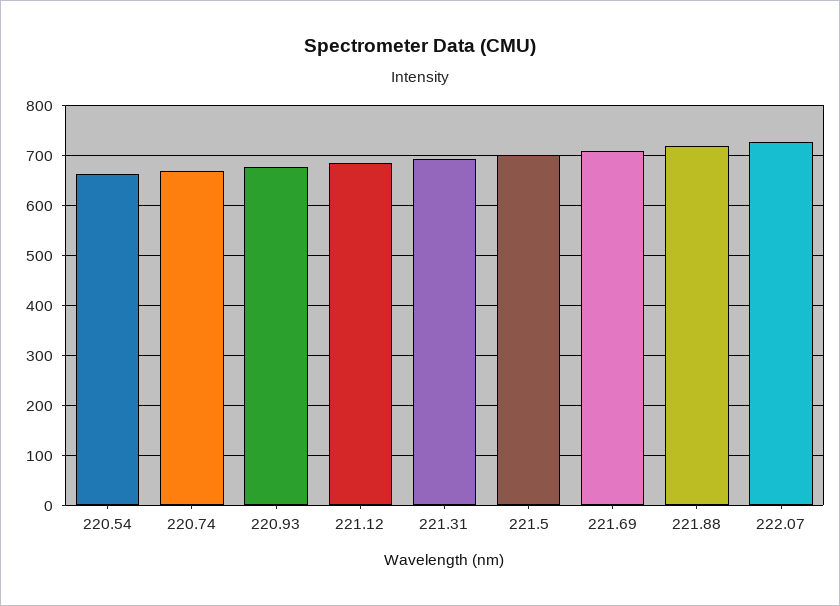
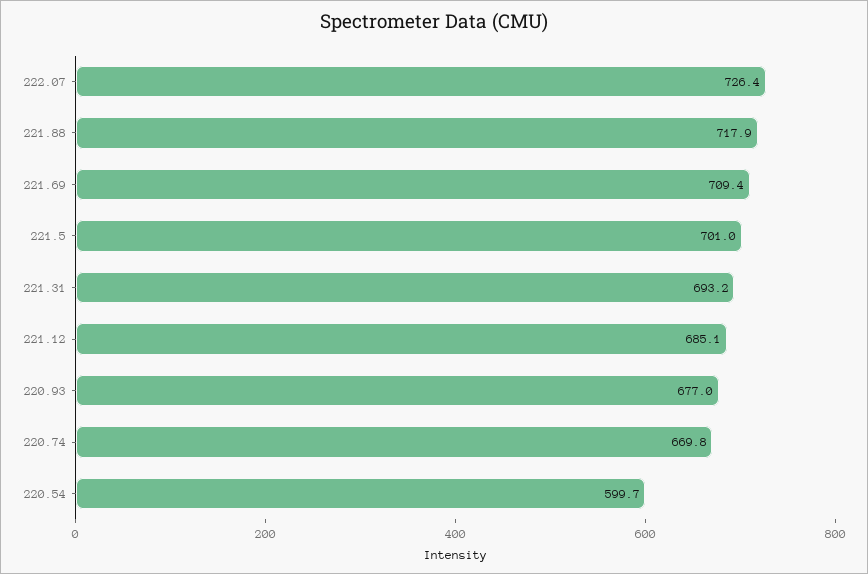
  {
-   "220.54": 660,
+   "220.54": 599.7,
    "220.74": 669.8,
    "220.93": 677,
    "221.12": 685.1,
    "221.31": 693.2,
    "221.5": 701,
    "221.69": 709.4,
    "221.88": 717.9,
    "222.07": 726.4
  }

